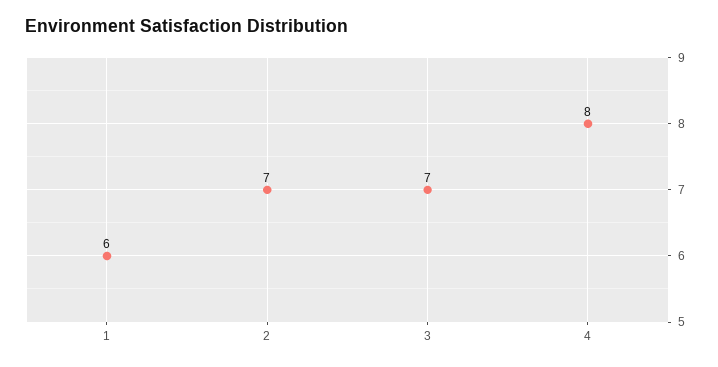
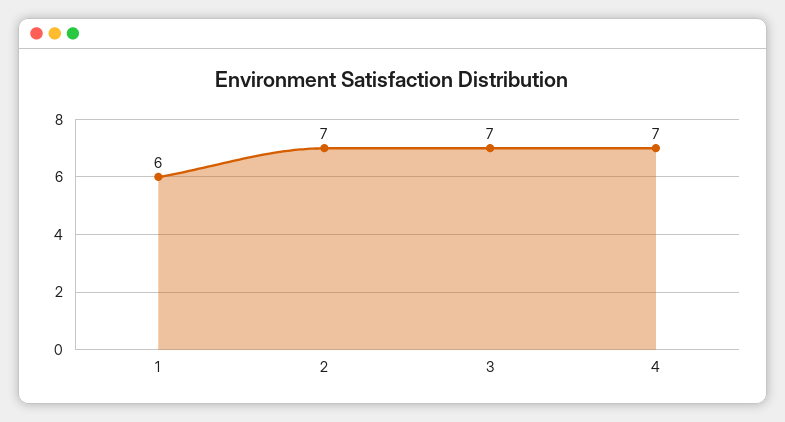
  {
    "1": 6,
    "2": 7,
    "3": 7,
-   "4": 8
+   "4": 7
  }

